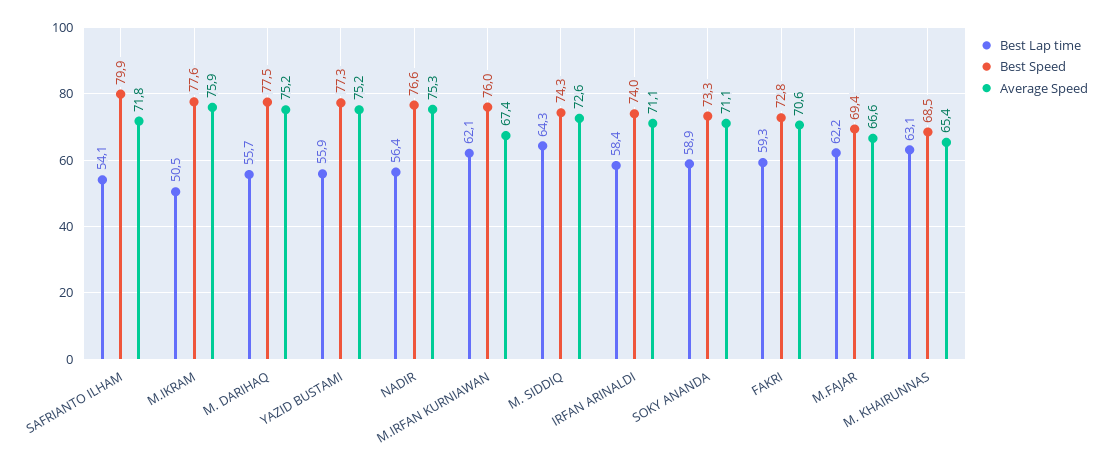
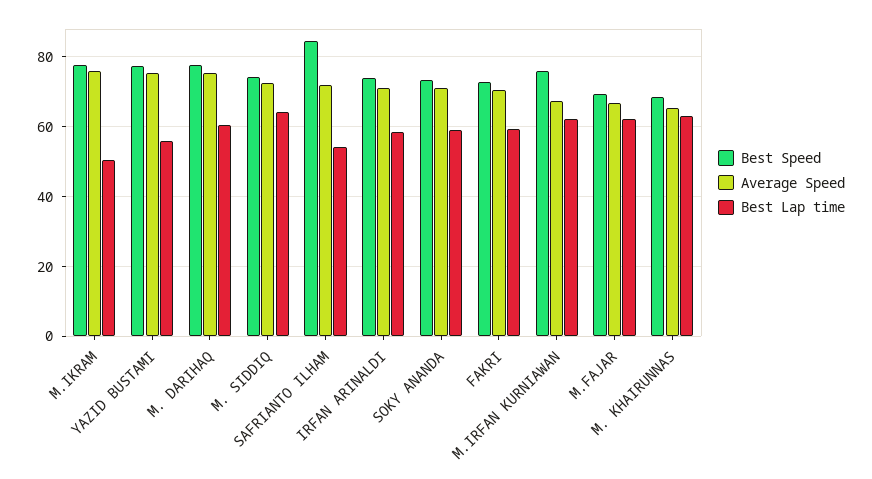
  {
    "Best Lap time": {
      "SAFRIANTO ILHAM": 54.1,
      "M.IKRAM": 50.5,
-     "M. DARIHAQ": 55.7,
+     "M. DARIHAQ": 60,
      "YAZID BUSTAMI": 55.9,
-     "NADIR": 56.4,
      "M.IRFAN KURNIAWAN": 62.1,
      "M. SIDDIQ": 64.3,
      "IRFAN ARINALDI": 58.4,
      "SOKY ANANDA": 58.9,
      "FAKRI": 59.3,
      "M.FAJAR": 62.2,
      "M. KHAIRUNNAS": 63.1
    },
    "Best Speed": {
-     "SAFRIANTO ILHAM": 79.9,
+     "SAFRIANTO ILHAM": 84,
      "M.IKRAM": 77.6,
      "M. DARIHAQ": 77.5,
      "YAZID BUSTAMI": 77.3,
-     "NADIR": 76.6,
      "M.IRFAN KURNIAWAN": 76,
      "M. SIDDIQ": 74.3,
      "IRFAN ARINALDI": 74,
      "SOKY ANANDA": 73.3,
      "FAKRI": 72.8,
      "M.FAJAR": 69.4,
      "M. KHAIRUNNAS": 68.5
    },
    "Average Speed": {
      "SAFRIANTO ILHAM": 71.8,
      "M.IKRAM": 75.9,
      "M. DARIHAQ": 75.2,
      "YAZID BUSTAMI": 75.2,
-     "NADIR": 75.3,
      "M.IRFAN KURNIAWAN": 67.4,
      "M. SIDDIQ": 72.6,
      "IRFAN ARINALDI": 71.1,
      "SOKY ANANDA": 71.1,
      "FAKRI": 70.6,
      "M.FAJAR": 66.6,
      "M. KHAIRUNNAS": 65.4
    }
  }

